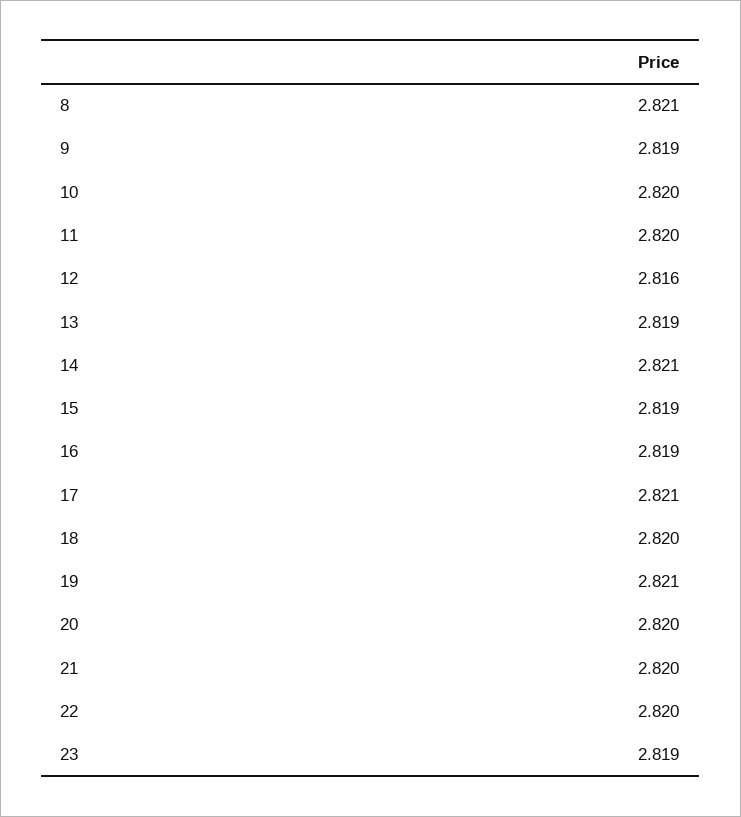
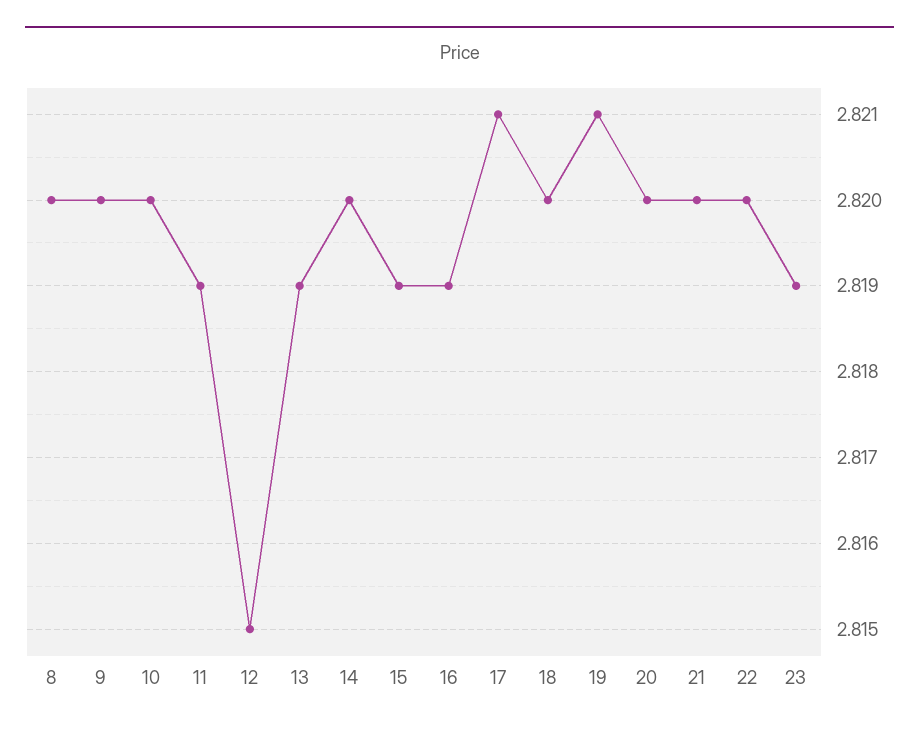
  {
-   "8": 2.821,
+   "8": 2.82,
-   "9": 2.819,
+   "9": 2.82,
    "10": 2.82,
-   "11": 2.82,
+   "11": 2.819,
-   "12": 2.816,
+   "12": 2.815,
    "13": 2.819,
-   "14": 2.821,
+   "14": 2.82,
    "15": 2.819,
    "16": 2.819,
    "17": 2.821,
    "18": 2.82,
    "19": 2.821,
    "20": 2.82,
    "21": 2.82,
    "22": 2.82,
    "23": 2.819
  }

